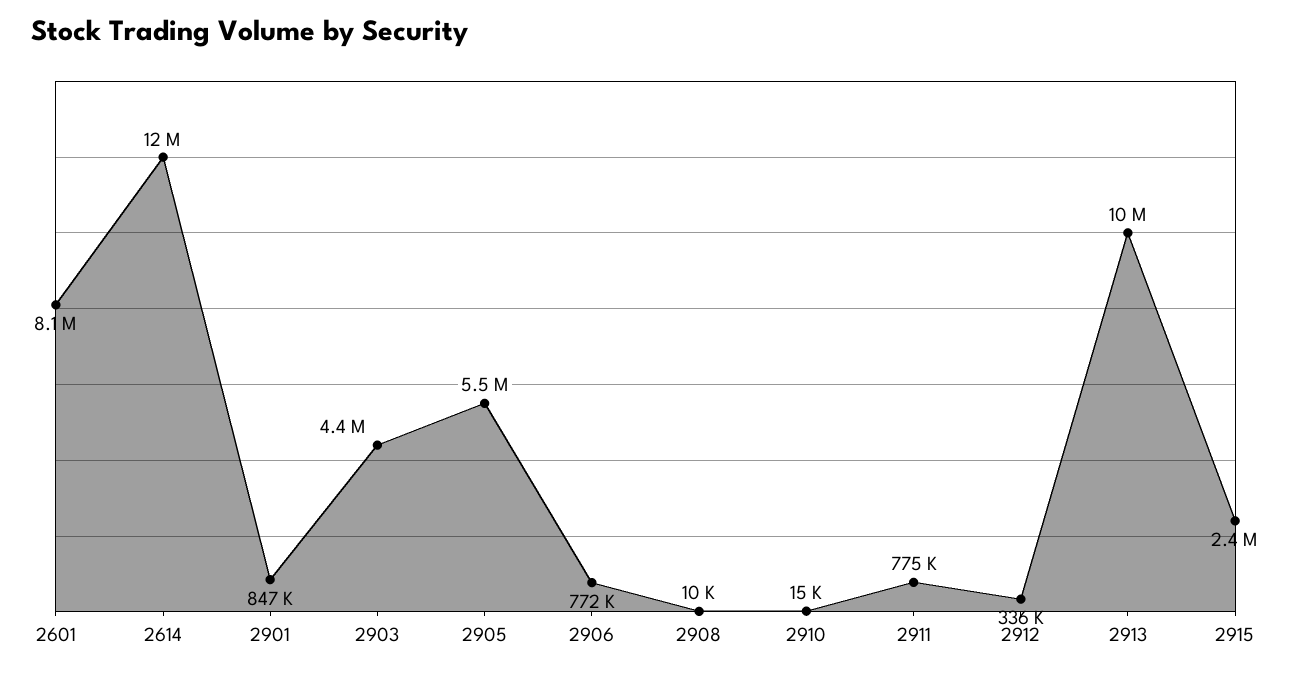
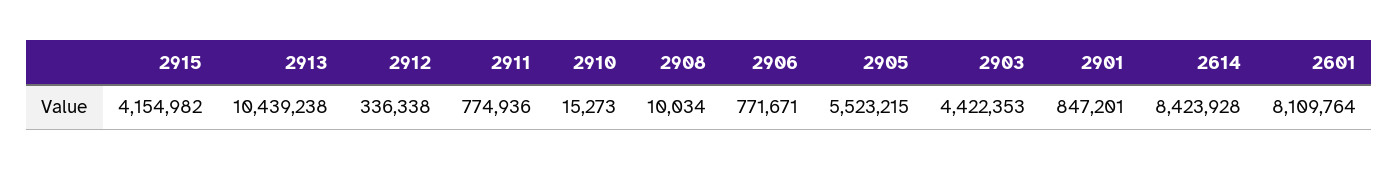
  {
    "2601": 8109764,
-   "2614": 12000000,
+   "2614": 8423928,
    "2901": 847201,
    "2903": 4422353,
    "2905": 5523215,
    "2906": 771671,
    "2908": 10034,
    "2910": 15273,
    "2911": 774936,
    "2912": 336338,
    "2913": 10439238,
-   "2915": 2400000
+   "2915": 4154982
  }

